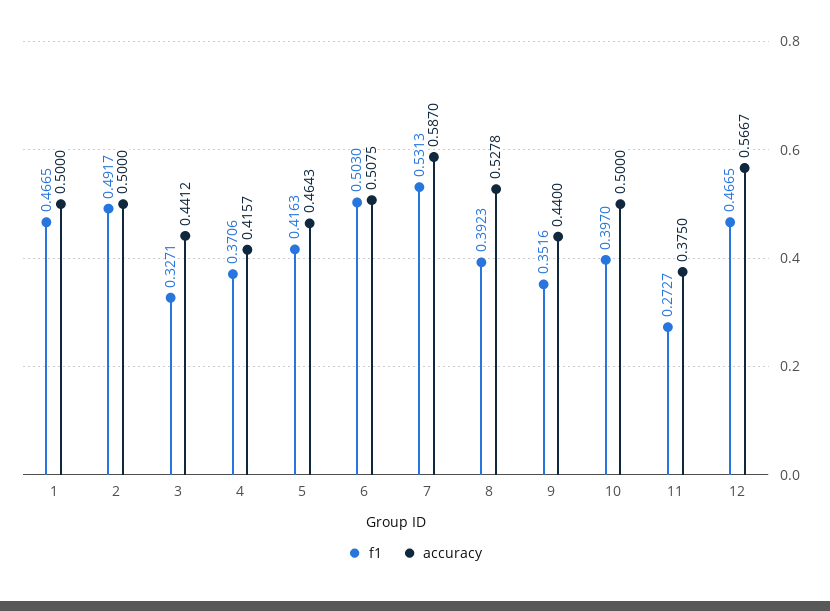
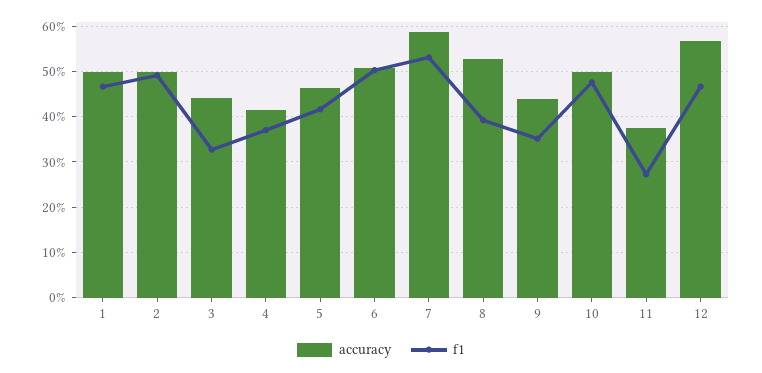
  {
    "f1": {
      "1": 0.4665,
      "2": 0.4917,
      "3": 0.3271,
      "4": 0.3706,
      "5": 0.4163,
      "6": 0.503,
      "7": 0.5313,
      "8": 0.3923,
      "9": 0.3516,
-     "10": 0.397,
+     "10": 0.48,
      "11": 0.2727,
      "12": 0.4665
    },
    "accuracy": {
      "1": 0.5,
      "2": 0.5,
      "3": 0.4412,
      "4": 0.4157,
      "5": 0.4643,
      "6": 0.5075,
      "7": 0.587,
      "8": 0.5278,
      "9": 0.44,
      "10": 0.5,
      "11": 0.375,
      "12": 0.5667
    }
  }

